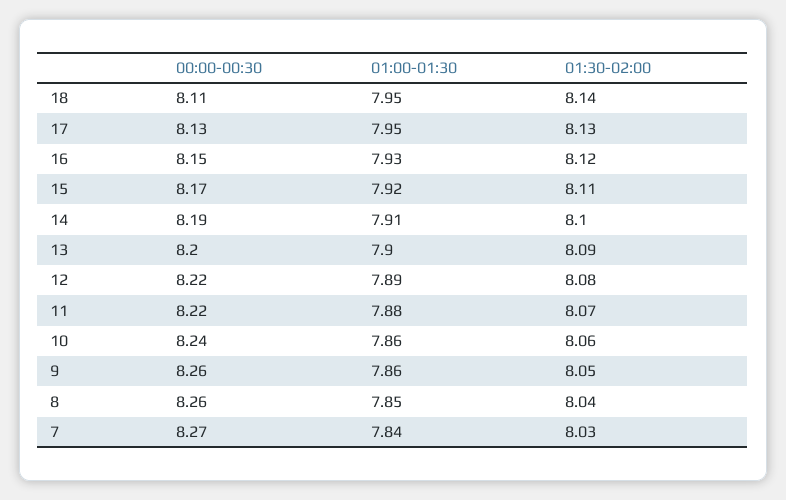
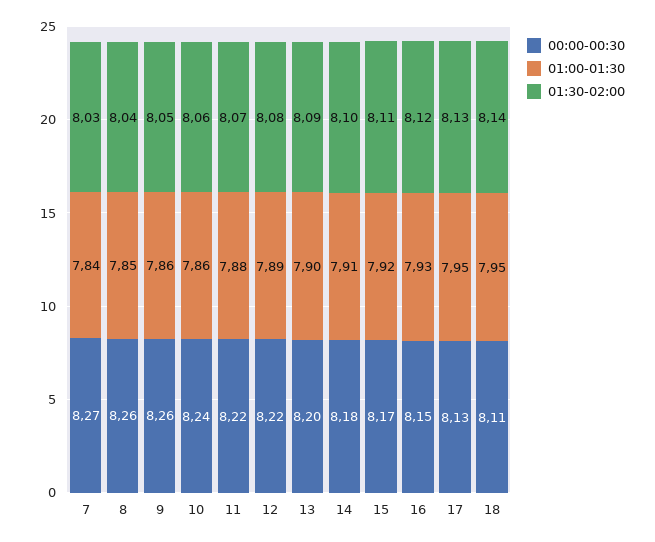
  {
    "00:00-00:30": {
      "18": 8.11,
      "17": 8.13,
      "16": 8.15,
      "15": 8.17,
-     "14": 8.19,
+     "14": 8.18,
      "13": 8.2,
      "12": 8.22,
      "11": 8.22,
      "10": 8.24,
      "9": 8.26,
      "8": 8.26,
      "7": 8.27
    },
    "01:00-01:30": {
      "18": 7.95,
      "17": 7.95,
      "16": 7.93,
      "15": 7.92,
      "14": 7.91,
      "13": 7.9,
      "12": 7.89,
      "11": 7.88,
      "10": 7.86,
      "9": 7.86,
      "8": 7.85,
      "7": 7.84
    },
    "01:30-02:00": {
      "18": 8.14,
      "17": 8.13,
      "16": 8.12,
      "15": 8.11,
      "14": 8.1,
      "13": 8.09,
      "12": 8.08,
      "11": 8.07,
      "10": 8.06,
      "9": 8.05,
      "8": 8.04,
      "7": 8.03
    }
  }

